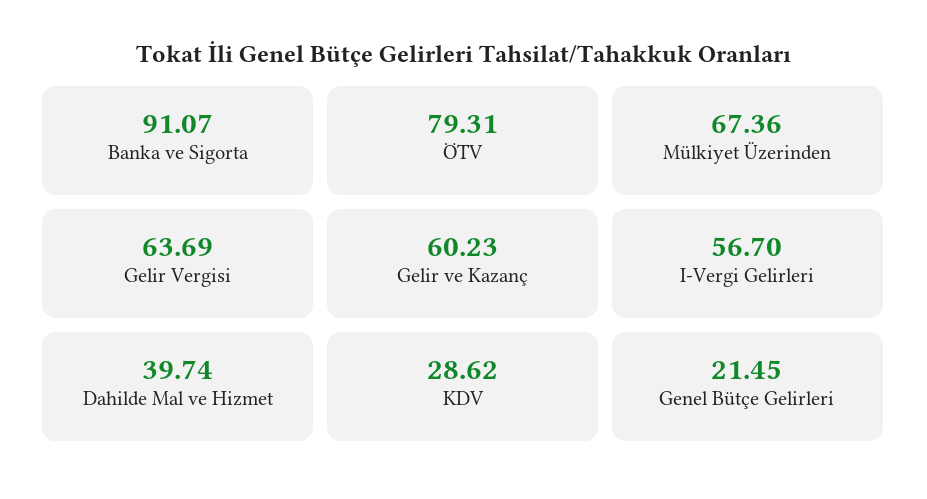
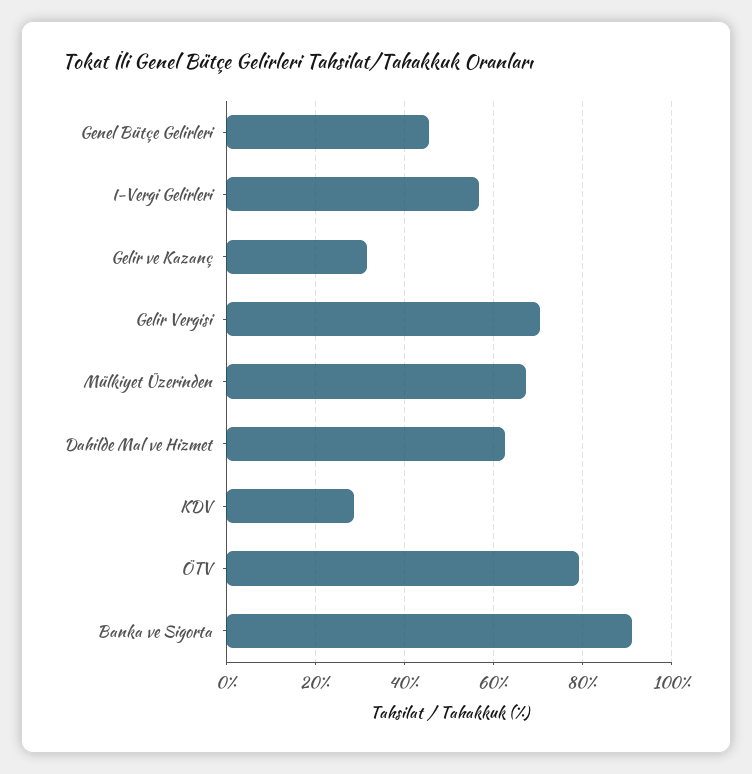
  {
    "Banka ve Sigorta": 91.07,
    "ÖTV": 79.31,
    "Mülkiyet Üzerinden": 67.36,
-   "Gelir Vergisi": 63.69,
+   "Gelir Vergisi": 70,
-   "Gelir ve Kazanç": 60.23,
+   "Gelir ve Kazanç": 32,
    "I-Vergi Gelirleri": 56.7,
-   "Dahilde Mal ve Hizmet": 39.74,
+   "Dahilde Mal ve Hizmet": 62,
    "KDV": 28.62,
-   "Genel Bütçe Gelirleri": 21.45
+   "Genel Bütçe Gelirleri": 46
  }

